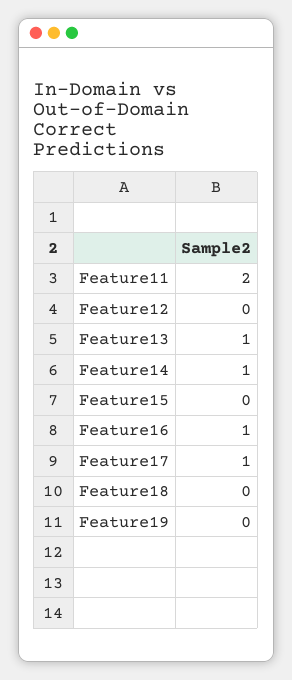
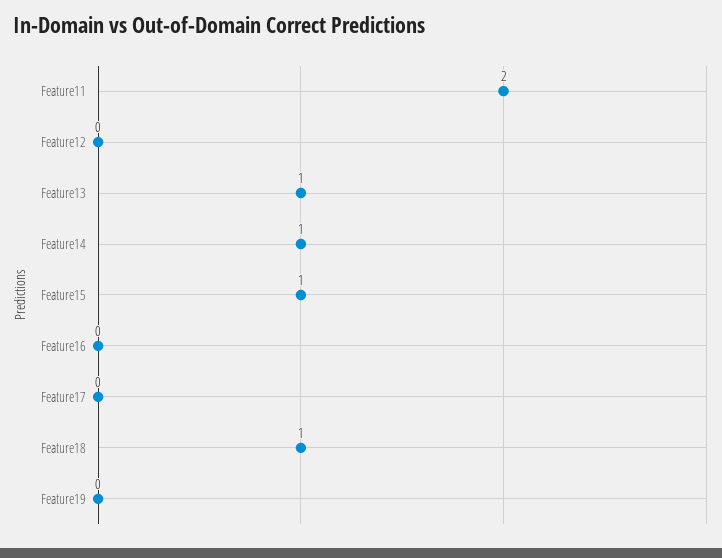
  {
    "Feature11": 2,
    "Feature12": 0,
    "Feature13": 1,
    "Feature14": 1,
-   "Feature15": 0,
+   "Feature15": 1,
-   "Feature16": 1,
+   "Feature16": 0,
-   "Feature17": 1,
+   "Feature17": 0,
-   "Feature18": 0,
+   "Feature18": 1,
    "Feature19": 0
  }

